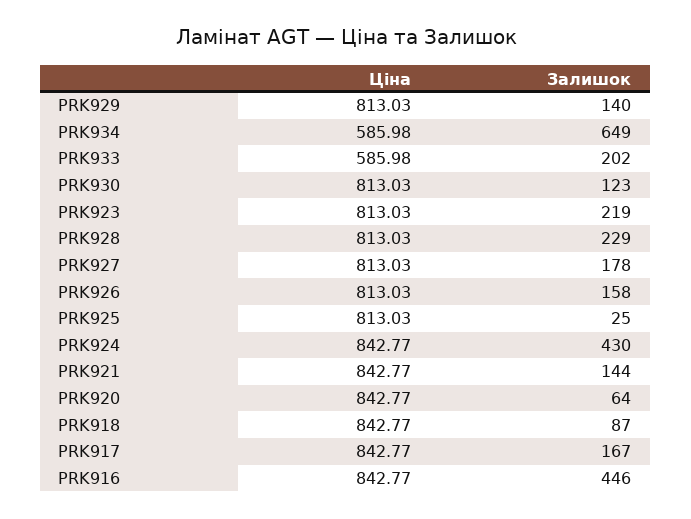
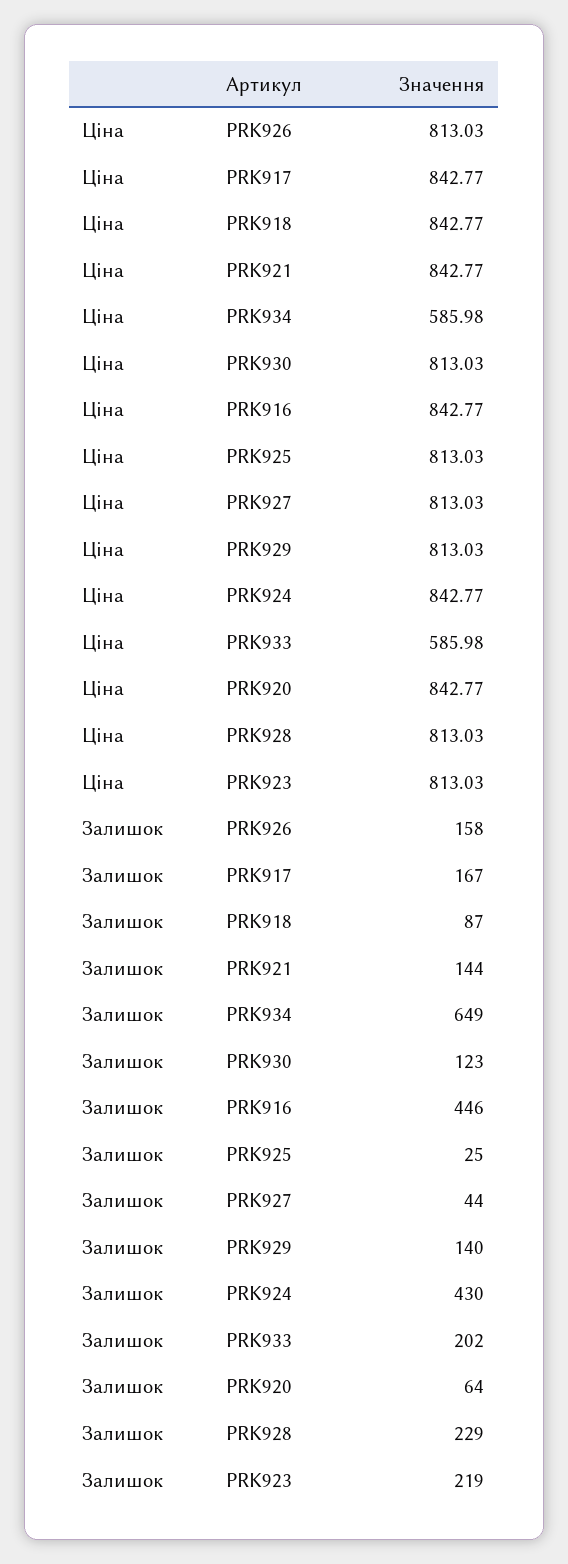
  {
    "Ціна": {
      "PRK929": 813.03,
      "PRK934": 585.98,
      "PRK933": 585.98,
      "PRK930": 813.03,
      "PRK923": 813.03,
      "PRK928": 813.03,
      "PRK927": 813.03,
      "PRK926": 813.03,
      "PRK925": 813.03,
      "PRK924": 842.77,
      "PRK921": 842.77,
      "PRK920": 842.77,
      "PRK918": 842.77,
      "PRK917": 842.77,
      "PRK916": 842.77
    },
    "Залишок": {
      "PRK929": 140,
      "PRK934": 649,
      "PRK933": 202,
      "PRK930": 123,
      "PRK923": 219,
      "PRK928": 229,
-     "PRK927": 178,
+     "PRK927": 44,
      "PRK926": 158,
      "PRK925": 25,
      "PRK924": 430,
      "PRK921": 144,
      "PRK920": 64,
      "PRK918": 87,
      "PRK917": 167,
      "PRK916": 446
    }
  }

